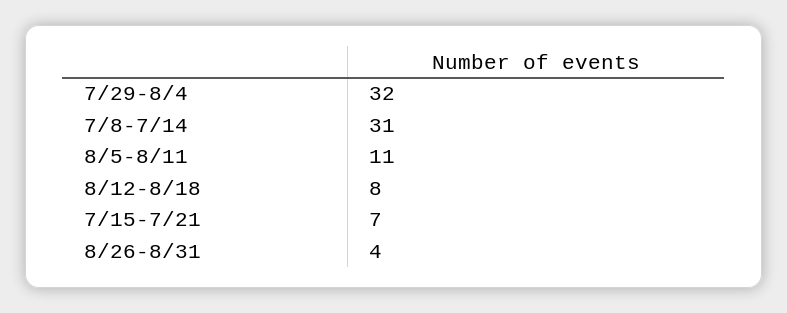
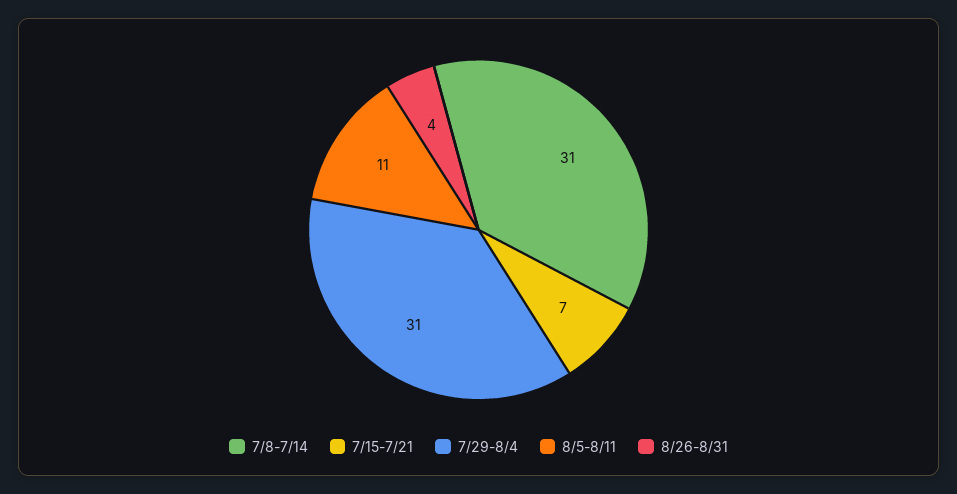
  {
-   "7/29-8/4": 32,
+   "7/29-8/4": 31,
    "7/8-7/14": 31,
    "8/5-8/11": 11,
-   "8/12-8/18": 8,
    "7/15-7/21": 7,
    "8/26-8/31": 4
  }

